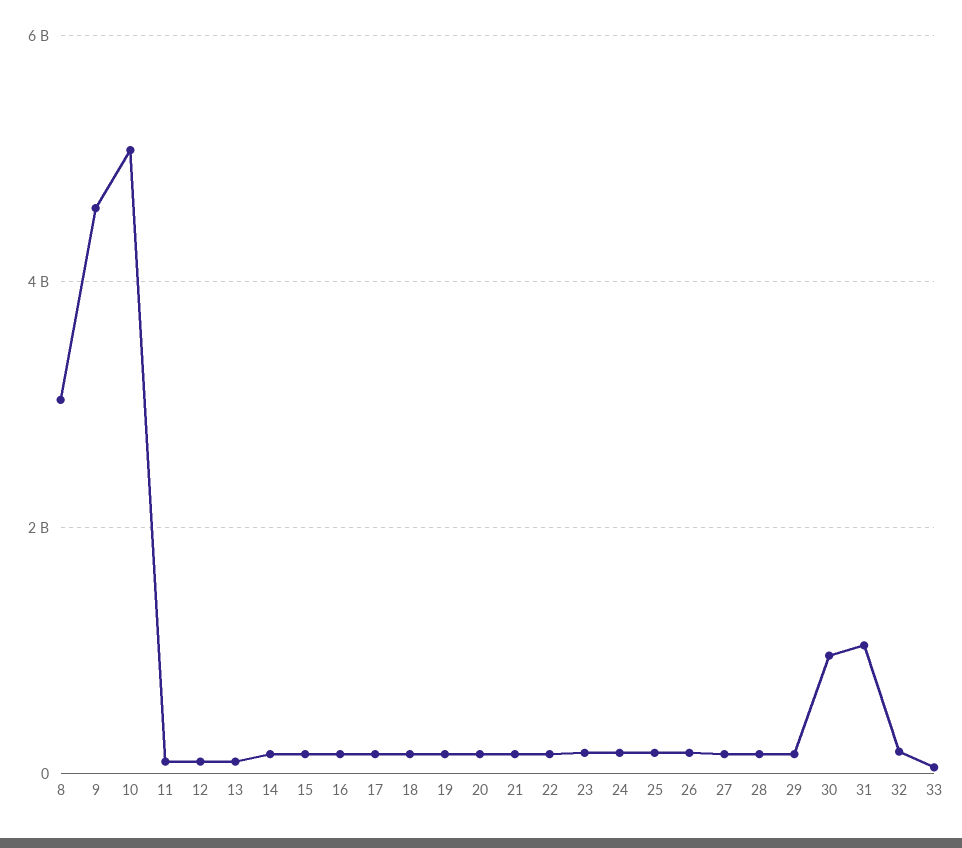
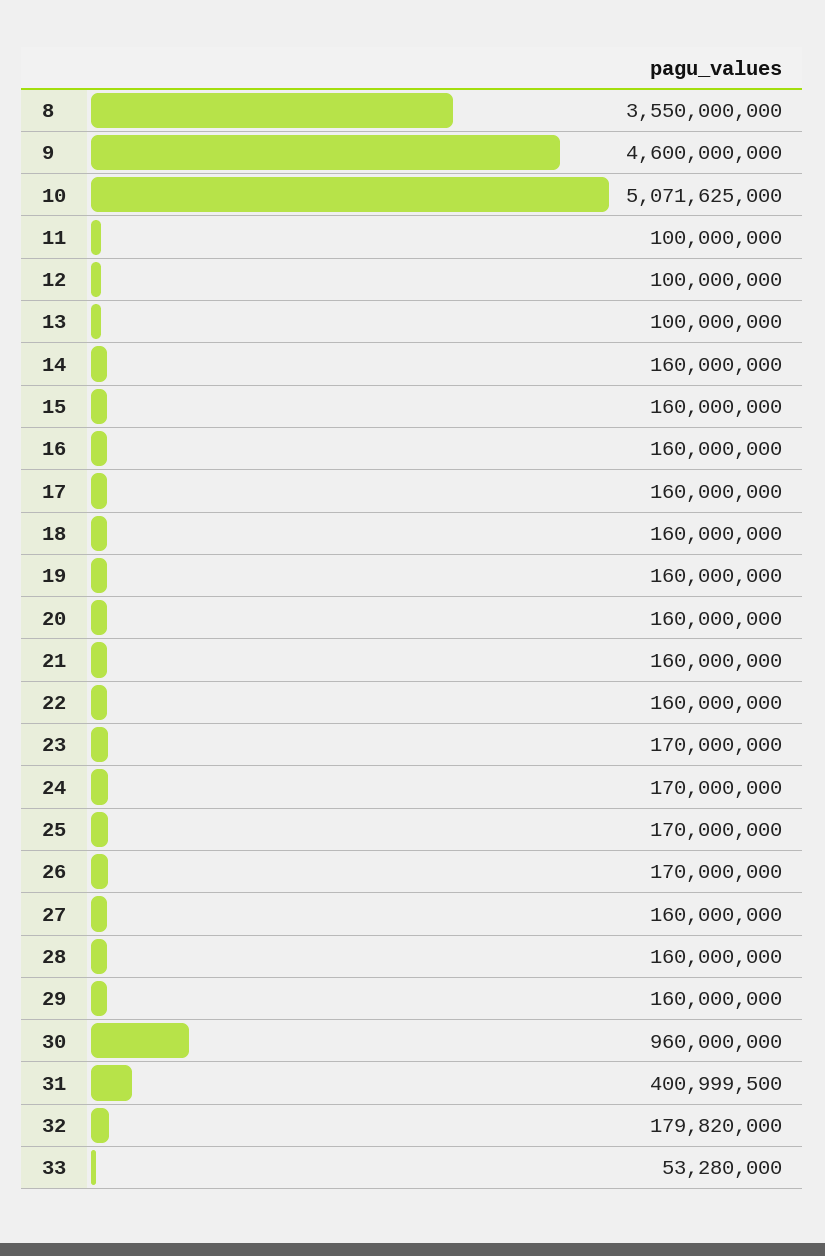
  {
-   "8": 3000000000,
+   "8": 3550000000,
    "9": 4600000000,
    "10": 5071625000,
    "11": 100000000,
    "12": 100000000,
    "13": 100000000,
    "14": 160000000,
    "15": 160000000,
    "16": 160000000,
    "17": 160000000,
    "18": 160000000,
    "19": 160000000,
    "20": 160000000,
    "21": 160000000,
    "22": 160000000,
    "23": 170000000,
    "24": 170000000,
    "25": 170000000,
    "26": 170000000,
    "27": 160000000,
    "28": 160000000,
    "29": 160000000,
    "30": 960000000,
-   "31": 1000000000,
+   "31": 400999500,
    "32": 179820000,
    "33": 53280000
  }

